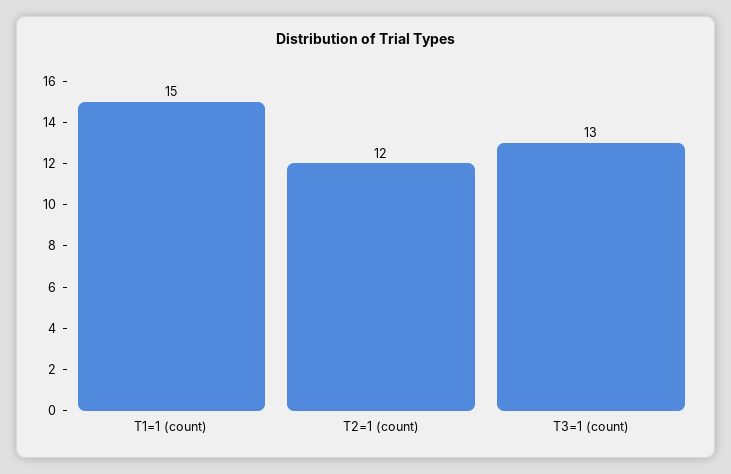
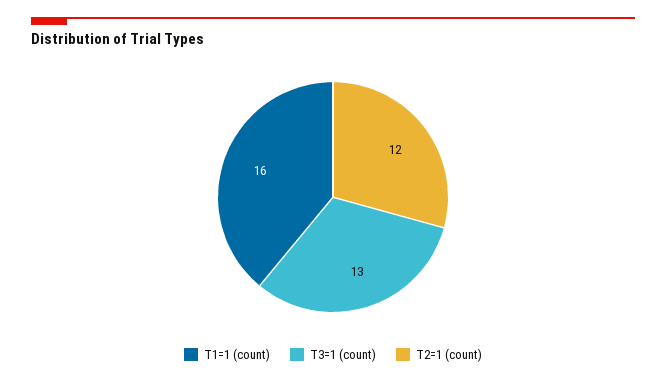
  {
-   "T1=1 (count)": 15,
+   "T1=1 (count)": 16,
    "T2=1 (count)": 12,
    "T3=1 (count)": 13
  }

